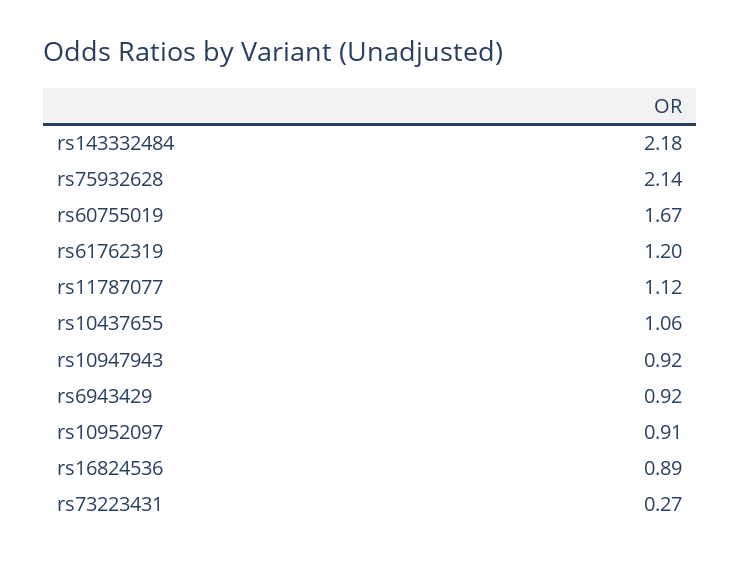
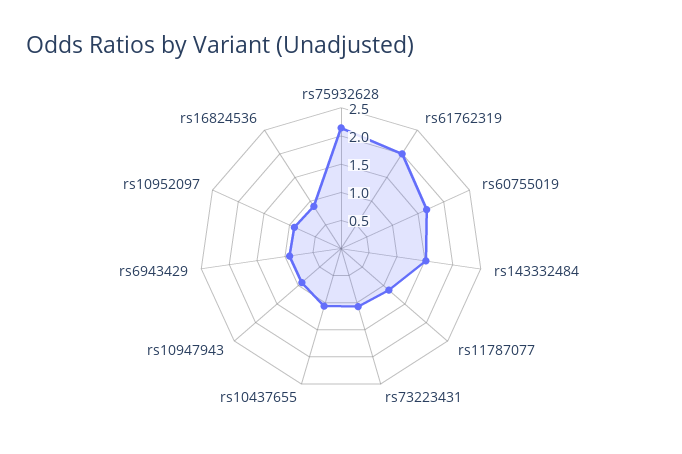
  {
-   "rs143332484": 2.18,
+   "rs143332484": 1.5,
    "rs75932628": 2.14,
    "rs60755019": 1.67,
-   "rs61762319": 1.2,
+   "rs61762319": 2,
    "rs11787077": 1.12,
    "rs10437655": 1.06,
    "rs10947943": 0.92,
    "rs6943429": 0.92,
    "rs10952097": 0.91,
    "rs16824536": 0.89,
-   "rs73223431": 0.27
+   "rs73223431": 1
  }

